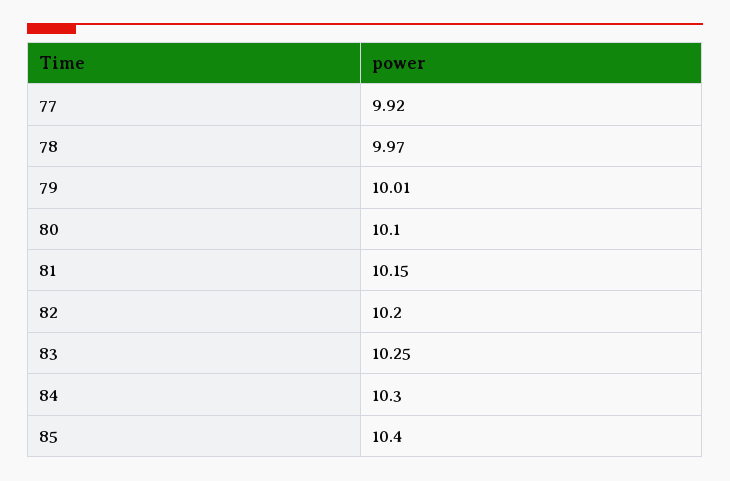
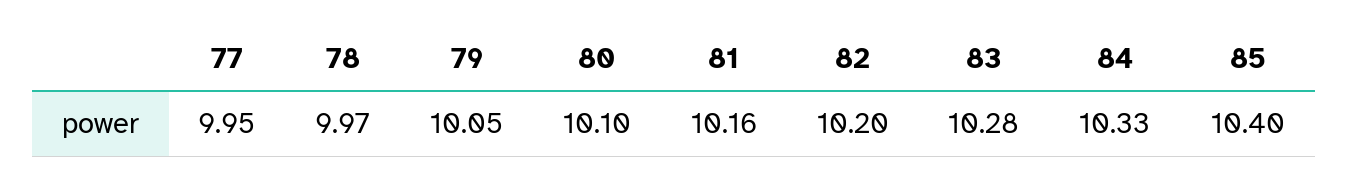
  {
-   "77": 9.92,
+   "77": 9.95,
    "78": 9.97,
-   "79": 10.01,
+   "79": 10.05,
    "80": 10.1,
-   "81": 10.15,
+   "81": 10.16,
    "82": 10.2,
-   "83": 10.25,
+   "83": 10.28,
-   "84": 10.3,
+   "84": 10.33,
    "85": 10.4
  }

